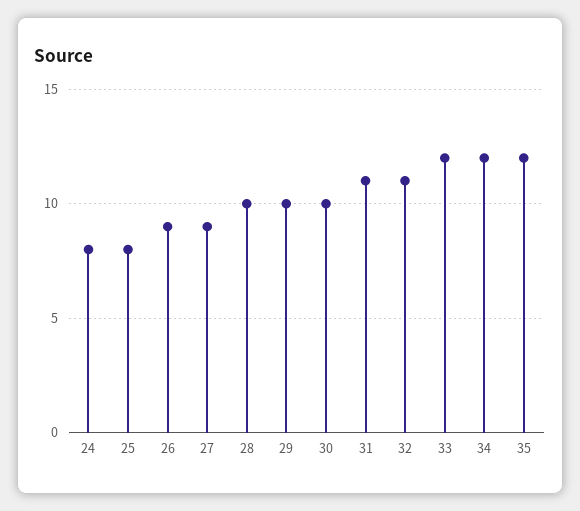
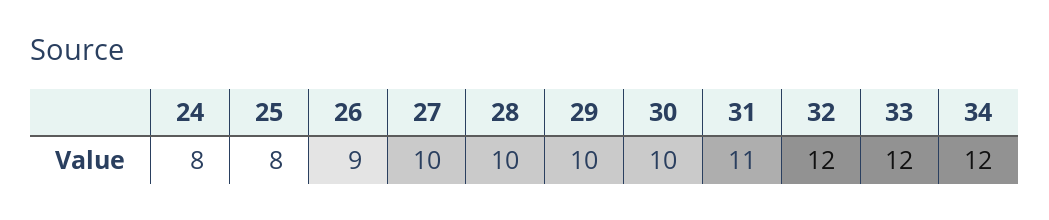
  {
    "24": 8,
    "25": 8,
    "26": 9,
-   "27": 9,
+   "27": 10,
    "28": 10,
    "29": 10,
    "30": 10,
    "31": 11,
-   "32": 11,
+   "32": 12,
    "33": 12,
-   "34": 12,
+   "34": 12
-   "35": 12
  }

